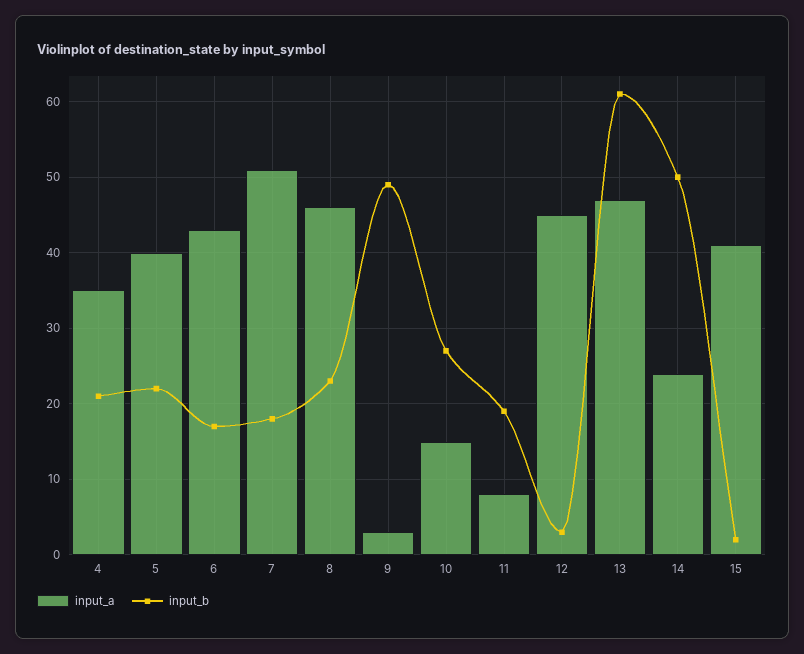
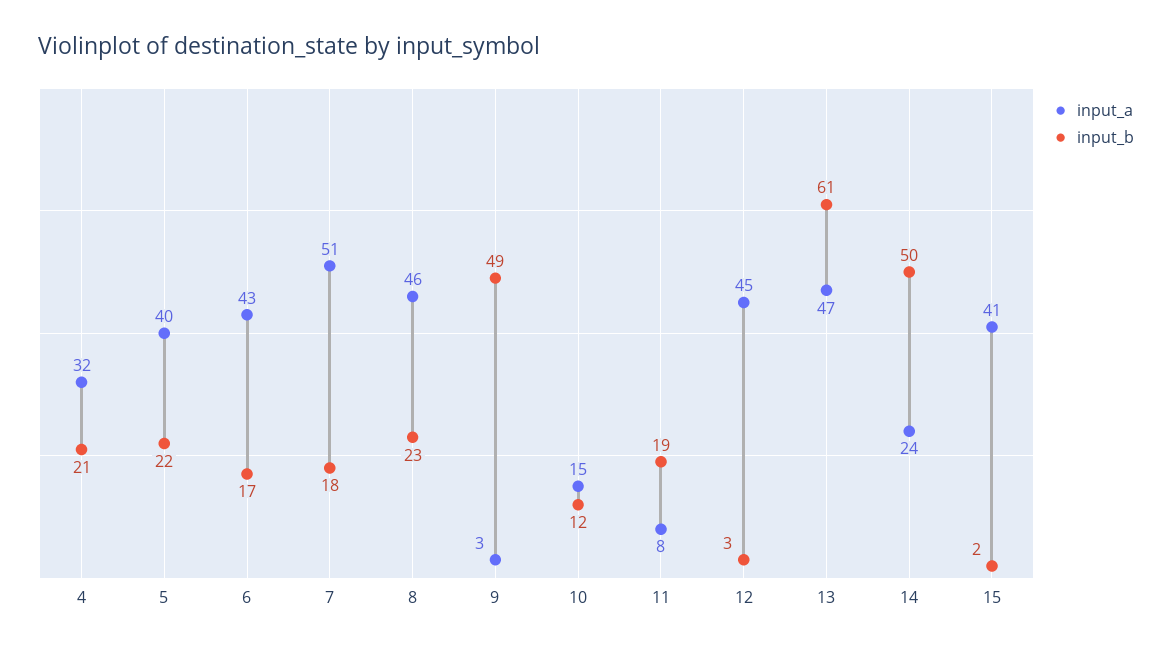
  {
    "input_a": {
-     "4": 35,
+     "4": 32,
      "5": 40,
      "6": 43,
      "7": 51,
      "8": 46,
      "9": 3,
      "10": 15,
      "11": 8,
      "12": 45,
      "13": 47,
      "14": 24,
      "15": 41
    },
    "input_b": {
      "4": 21,
      "5": 22,
      "6": 17,
      "7": 18,
      "8": 23,
      "9": 49,
-     "10": 27,
+     "10": 12,
      "11": 19,
      "12": 3,
      "13": 61,
      "14": 50,
      "15": 2
    }
  }

